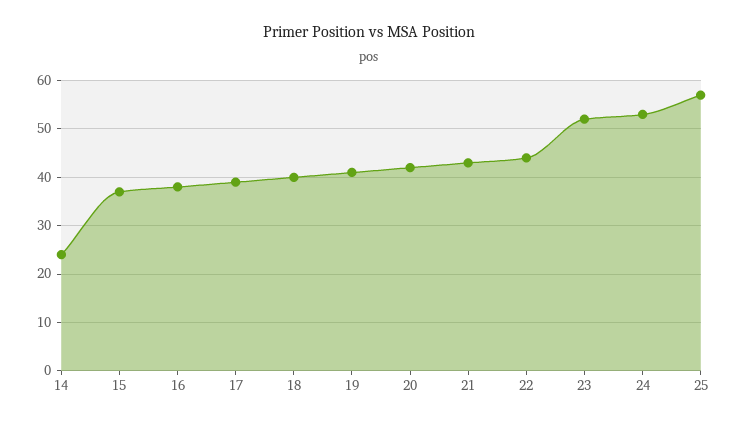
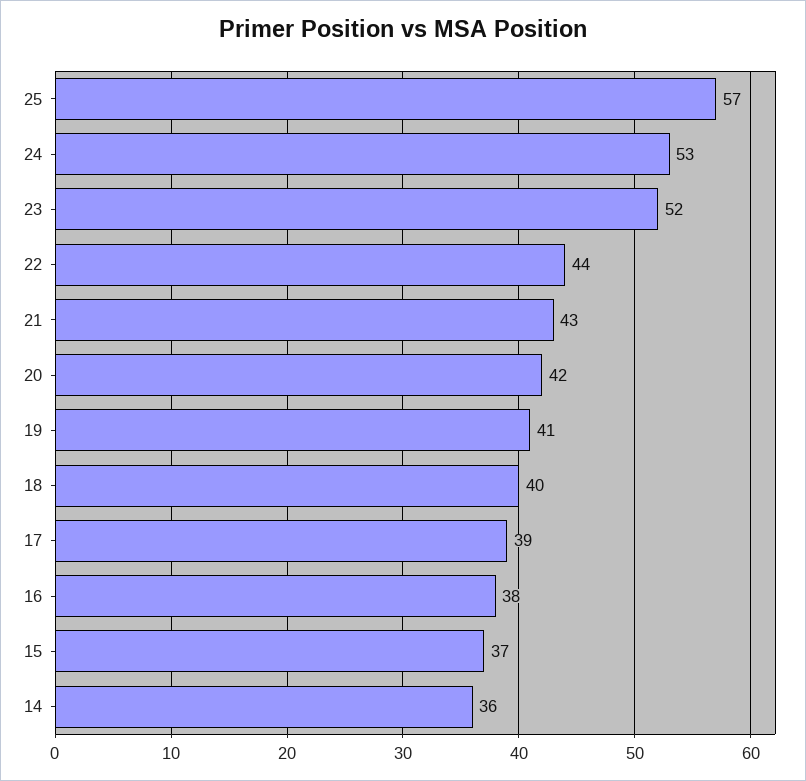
  {
-   "14": 25,
+   "14": 36,
    "15": 37,
    "16": 38,
    "17": 39,
    "18": 40,
    "19": 41,
    "20": 42,
    "21": 43,
    "22": 44,
    "23": 52,
    "24": 53,
    "25": 57
  }

